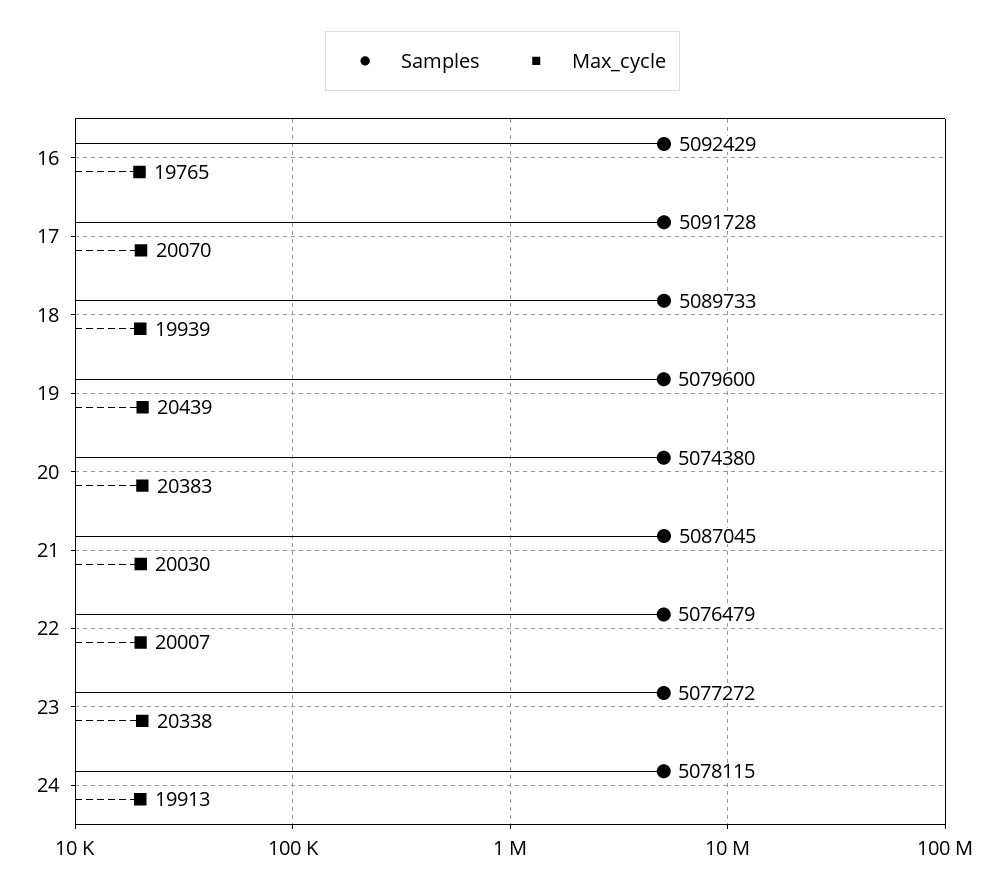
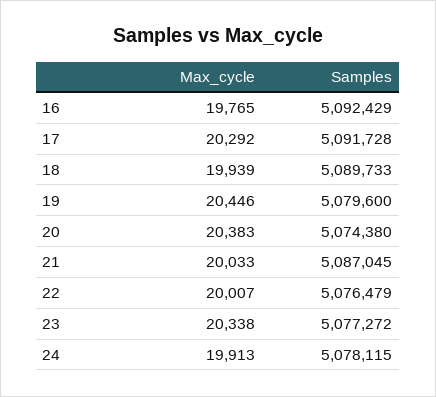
  {
    "Samples": {
      "16": 5092429,
      "17": 5091728,
      "18": 5089733,
      "19": 5079600,
      "20": 5074380,
      "21": 5087045,
      "22": 5076479,
      "23": 5077272,
      "24": 5078115
    },
    "Max_cycle": {
      "16": 19765,
-     "17": 20070,
+     "17": 20292,
      "18": 19939,
-     "19": 20439,
+     "19": 20446,
      "20": 20383,
-     "21": 20030,
+     "21": 20033,
      "22": 20007,
      "23": 20338,
      "24": 19913
    }
  }

